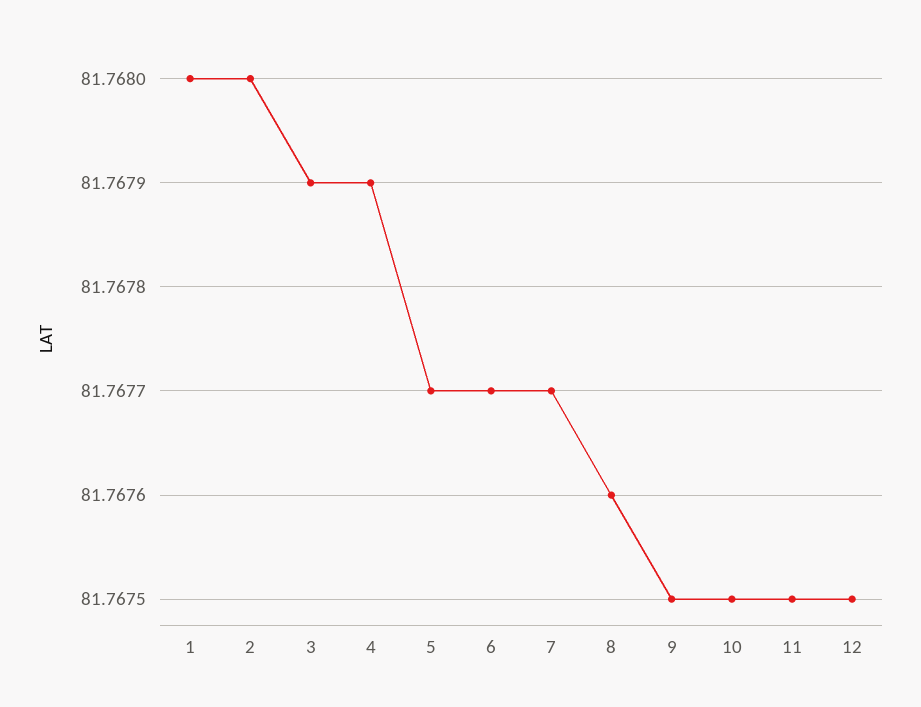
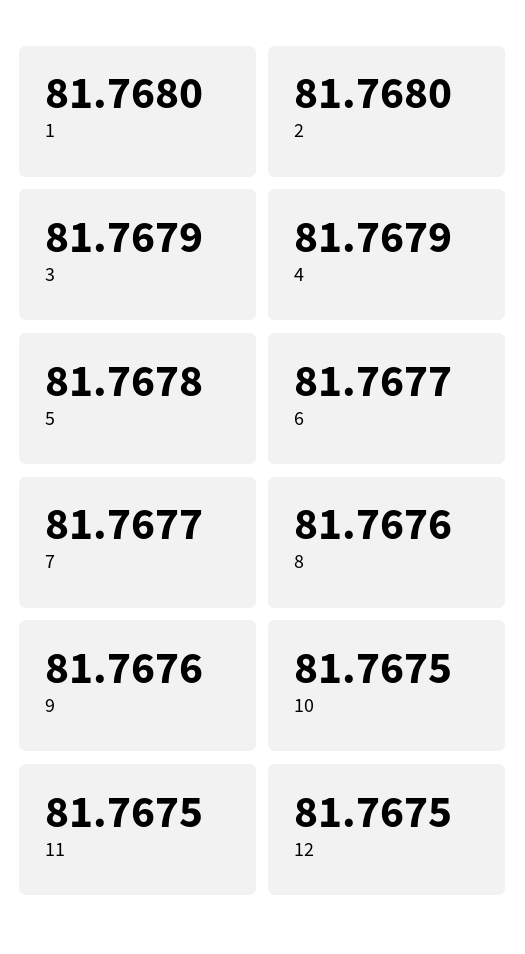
  {
    "1": 81.768,
    "2": 81.768,
    "3": 81.7679,
    "4": 81.7679,
-   "5": 81.7677,
+   "5": 81.7678,
    "6": 81.7677,
    "7": 81.7677,
    "8": 81.7676,
-   "9": 81.7675,
+   "9": 81.7676,
    "10": 81.7675,
    "11": 81.7675,
    "12": 81.7675
  }

